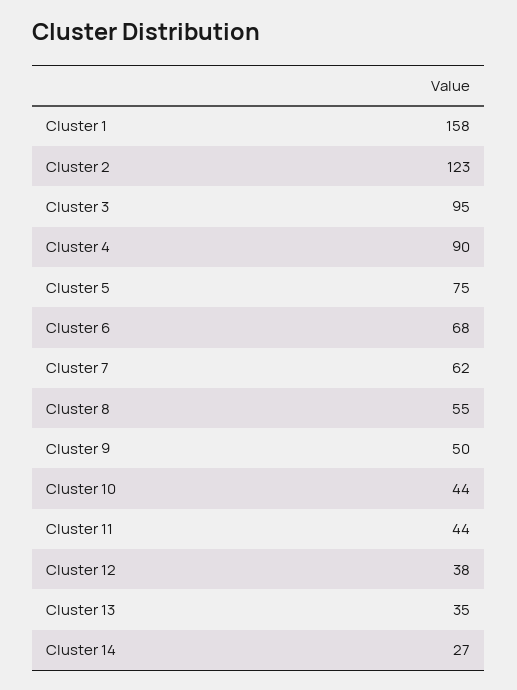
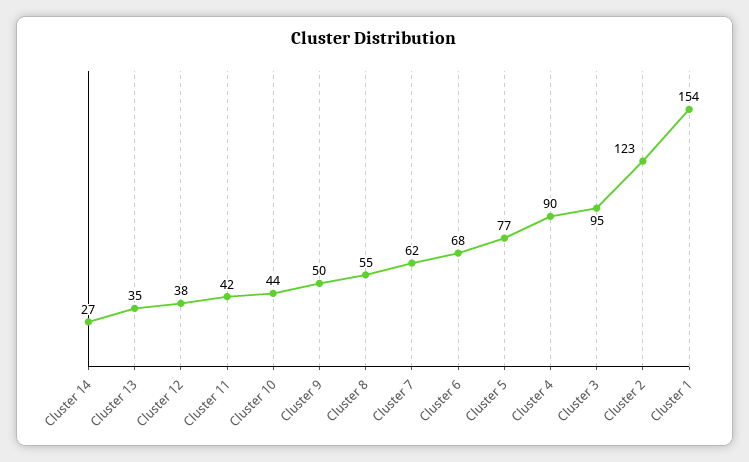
  {
-   "Cluster 1": 158,
+   "Cluster 1": 154,
    "Cluster 2": 123,
    "Cluster 3": 95,
    "Cluster 4": 90,
-   "Cluster 5": 75,
+   "Cluster 5": 77,
    "Cluster 6": 68,
    "Cluster 7": 62,
    "Cluster 8": 55,
    "Cluster 9": 50,
    "Cluster 10": 44,
-   "Cluster 11": 44,
+   "Cluster 11": 42,
    "Cluster 12": 38,
    "Cluster 13": 35,
    "Cluster 14": 27
  }

